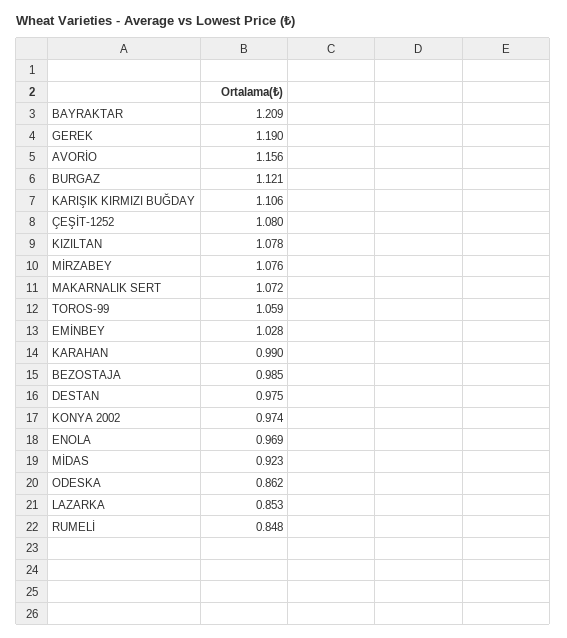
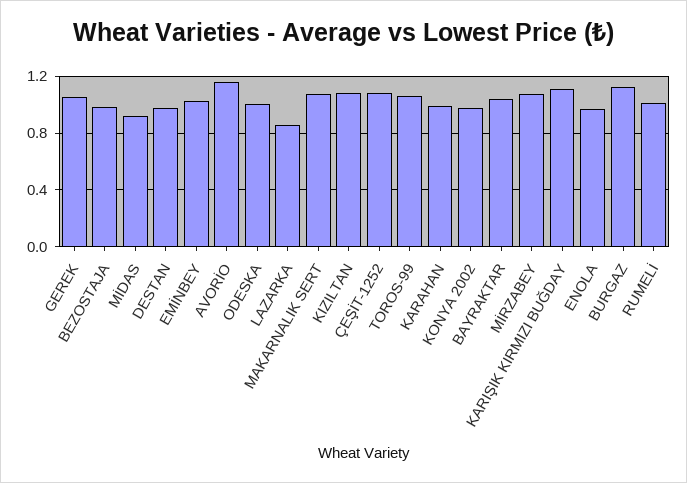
  {
-   "BAYRAKTAR": 1.209,
+   "BAYRAKTAR": 1.05,
-   "GEREK": 1.19,
+   "GEREK": 1.05,
    "AVORİO": 1.156,
    "BURGAZ": 1.121,
    "KARIŞIK KIRMIZI BUĞDAY": 1.106,
    "ÇEŞİT-1252": 1.08,
    "KIZILTAN": 1.078,
    "MİRZABEY": 1.076,
    "MAKARNALIK SERT": 1.072,
    "TOROS-99": 1.059,
    "EMİNBEY": 1.028,
    "KARAHAN": 0.99,
    "BEZOSTAJA": 0.985,
    "DESTAN": 0.975,
    "KONYA 2002": 0.974,
    "ENOLA": 0.969,
    "MİDAS": 0.923,
-   "ODESKA": 0.862,
+   "ODESKA": 1,
    "LAZARKA": 0.853,
-   "RUMELİ": 0.848
+   "RUMELİ": 1
  }

